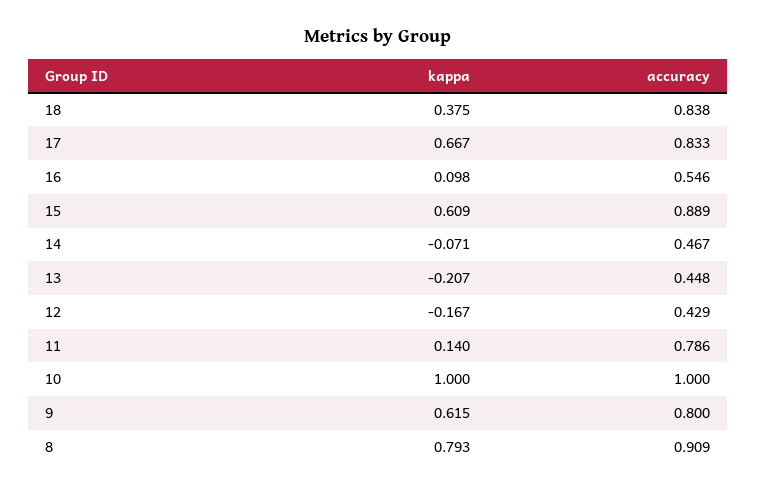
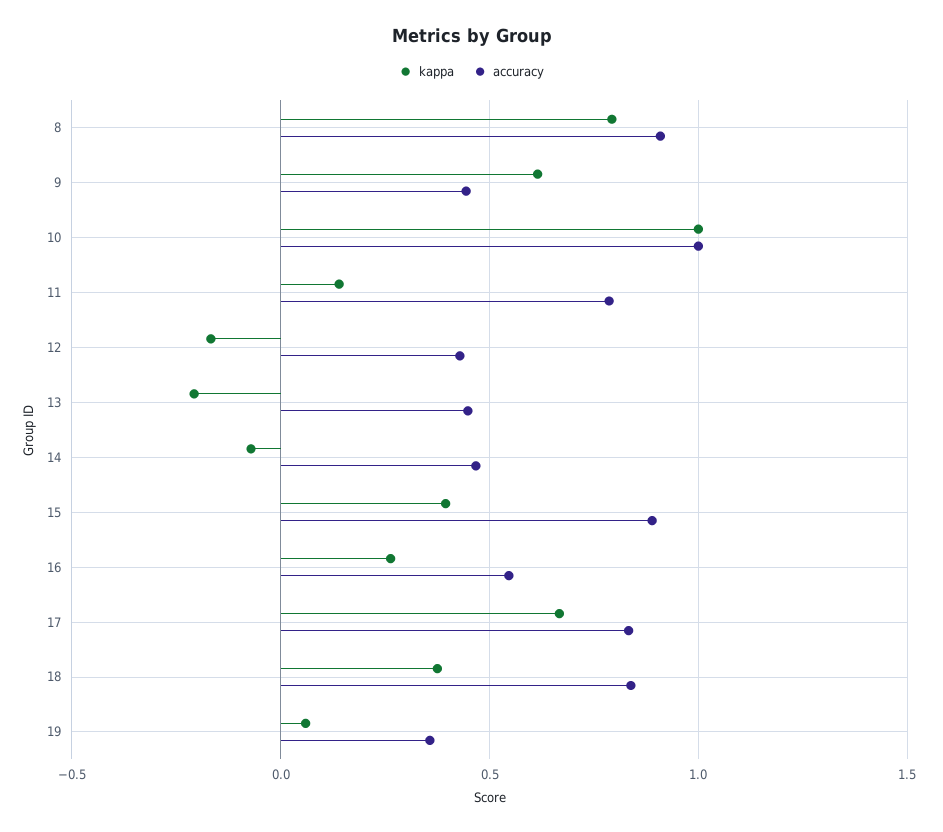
  {
    "kappa": {
      "18": 0.375,
      "17": 0.667,
-     "16": 0.098,
+     "16": 0.25,
-     "15": 0.609,
+     "15": 0.4,
      "14": -0.071,
      "13": -0.207,
      "12": -0.167,
      "11": 0.14,
      "10": 1,
      "9": 0.615,
-     "8": 0.793
+     "8": 0.793,
+     "19": 0.05
    },
    "accuracy": {
      "18": 0.838,
      "17": 0.833,
      "16": 0.546,
      "15": 0.889,
      "14": 0.467,
      "13": 0.448,
      "12": 0.429,
      "11": 0.786,
      "10": 1,
-     "9": 0.8,
+     "9": 0.45,
-     "8": 0.909
+     "8": 0.909,
+     "19": 0.35
    }
  }

